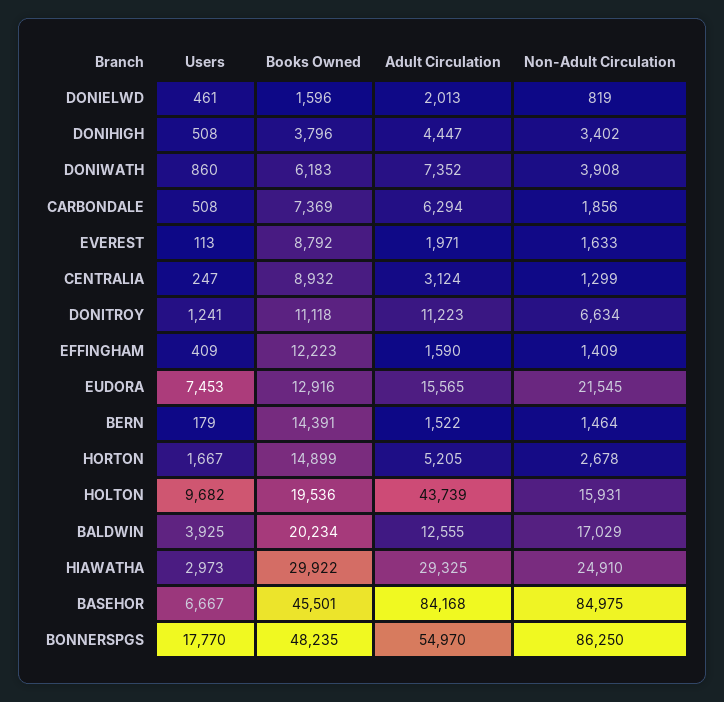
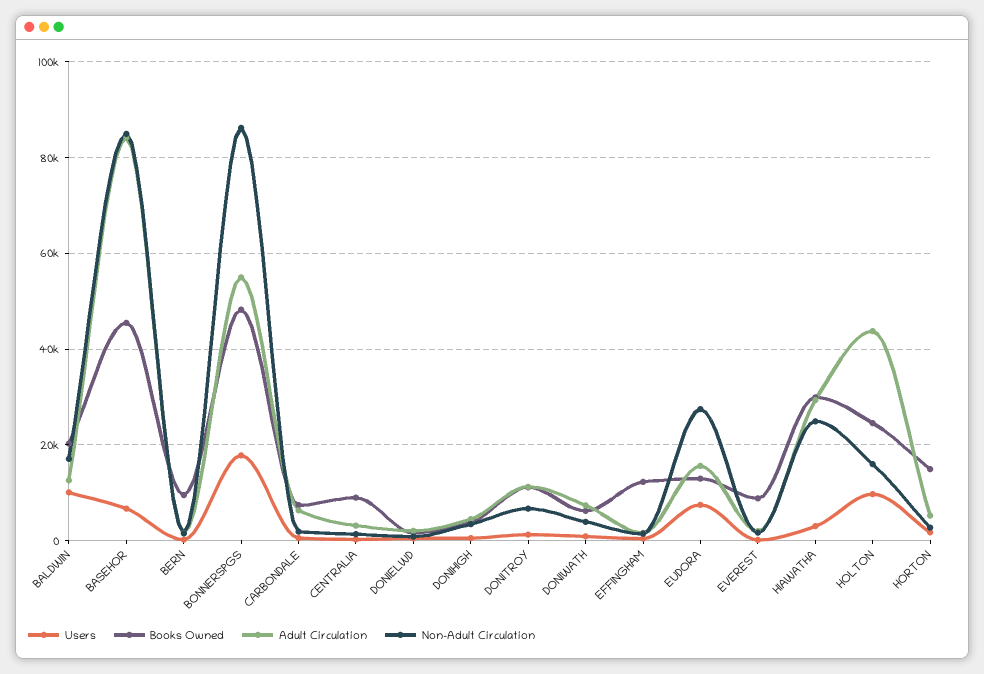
  {
    "Users": {
      "DONIELWD": 461,
      "DONIHIGH": 508,
      "DONIWATH": 860,
      "CARBONDALE": 508,
      "EVEREST": 113,
      "CENTRALIA": 247,
      "DONITROY": 1241,
      "EFFINGHAM": 409,
      "EUDORA": 7453,
      "BERN": 179,
      "HORTON": 1667,
      "HOLTON": 9682,
-     "BALDWIN": 3925,
+     "BALDWIN": 10000,
      "HIAWATHA": 2973,
      "BASEHOR": 6667,
      "BONNERSPGS": 17770
    },
    "Books Owned": {
      "DONIELWD": 1596,
      "DONIHIGH": 3796,
      "DONIWATH": 6183,
      "CARBONDALE": 7369,
      "EVEREST": 8792,
      "CENTRALIA": 8932,
      "DONITROY": 11118,
      "EFFINGHAM": 12223,
      "EUDORA": 12916,
-     "BERN": 14391,
+     "BERN": 10000,
      "HORTON": 14899,
-     "HOLTON": 19536,
+     "HOLTON": 24000,
      "BALDWIN": 20234,
      "HIAWATHA": 29922,
      "BASEHOR": 45501,
      "BONNERSPGS": 48235
    },
    "Adult Circulation": {
      "DONIELWD": 2013,
      "DONIHIGH": 4447,
      "DONIWATH": 7352,
      "CARBONDALE": 6294,
      "EVEREST": 1971,
      "CENTRALIA": 3124,
      "DONITROY": 11223,
      "EFFINGHAM": 1590,
      "EUDORA": 15565,
      "BERN": 1522,
      "HORTON": 5205,
      "HOLTON": 43739,
      "BALDWIN": 12555,
      "HIAWATHA": 29325,
      "BASEHOR": 84168,
      "BONNERSPGS": 54970
    },
    "Non-Adult Circulation": {
      "DONIELWD": 819,
      "DONIHIGH": 3402,
      "DONIWATH": 3908,
      "CARBONDALE": 1856,
      "EVEREST": 1633,
      "CENTRALIA": 1299,
      "DONITROY": 6634,
      "EFFINGHAM": 1409,
-     "EUDORA": 21545,
+     "EUDORA": 28000,
      "BERN": 1464,
      "HORTON": 2678,
      "HOLTON": 15931,
      "BALDWIN": 17029,
      "HIAWATHA": 24910,
      "BASEHOR": 84975,
      "BONNERSPGS": 86250
    }
  }

